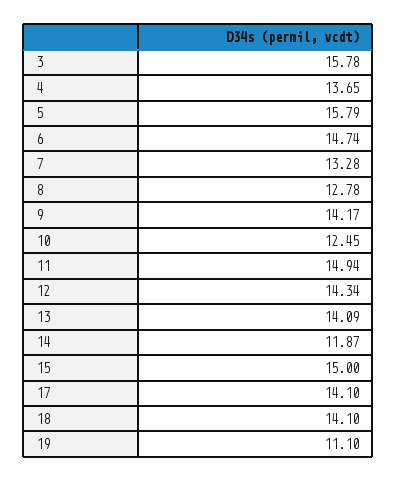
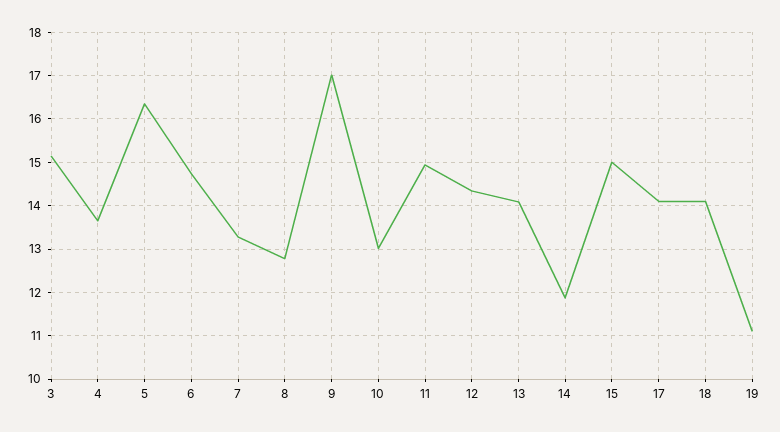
  {
-   "3": 15.78,
+   "3": 15.2,
    "4": 13.65,
-   "5": 15.79,
+   "5": 16.4,
    "6": 14.74,
    "7": 13.28,
    "8": 12.78,
-   "9": 14.17,
+   "9": 17,
-   "10": 12.45,
+   "10": 13,
    "11": 14.94,
    "12": 14.34,
    "13": 14.09,
    "14": 11.87,
    "15": 15,
    "17": 14.1,
    "18": 14.1,
    "19": 11.1
  }

